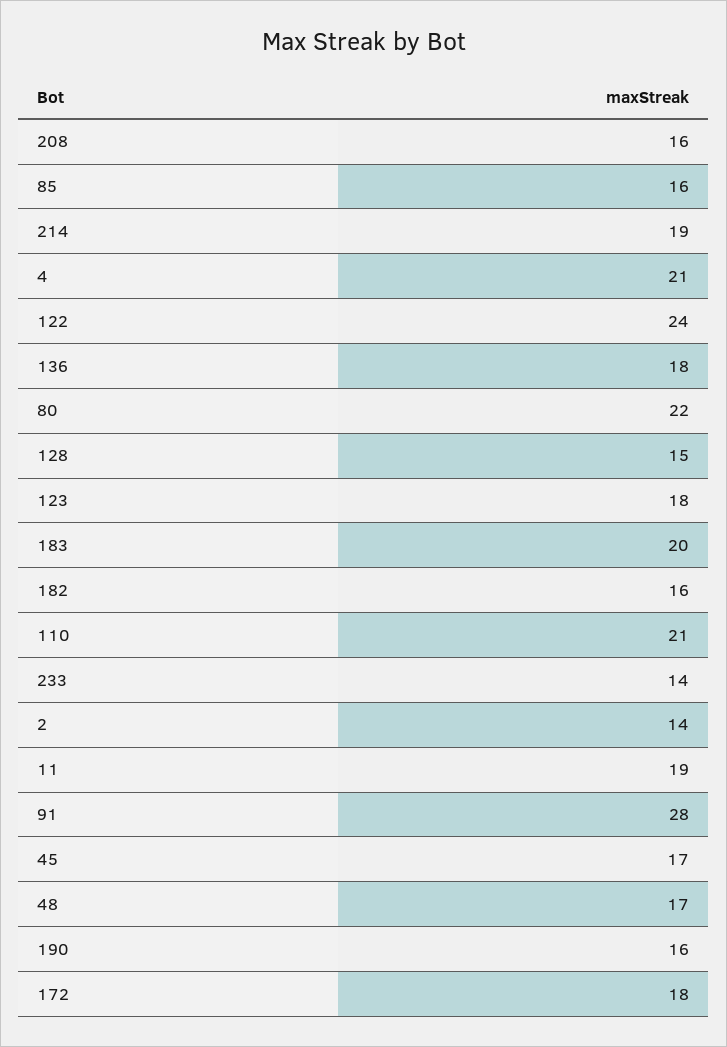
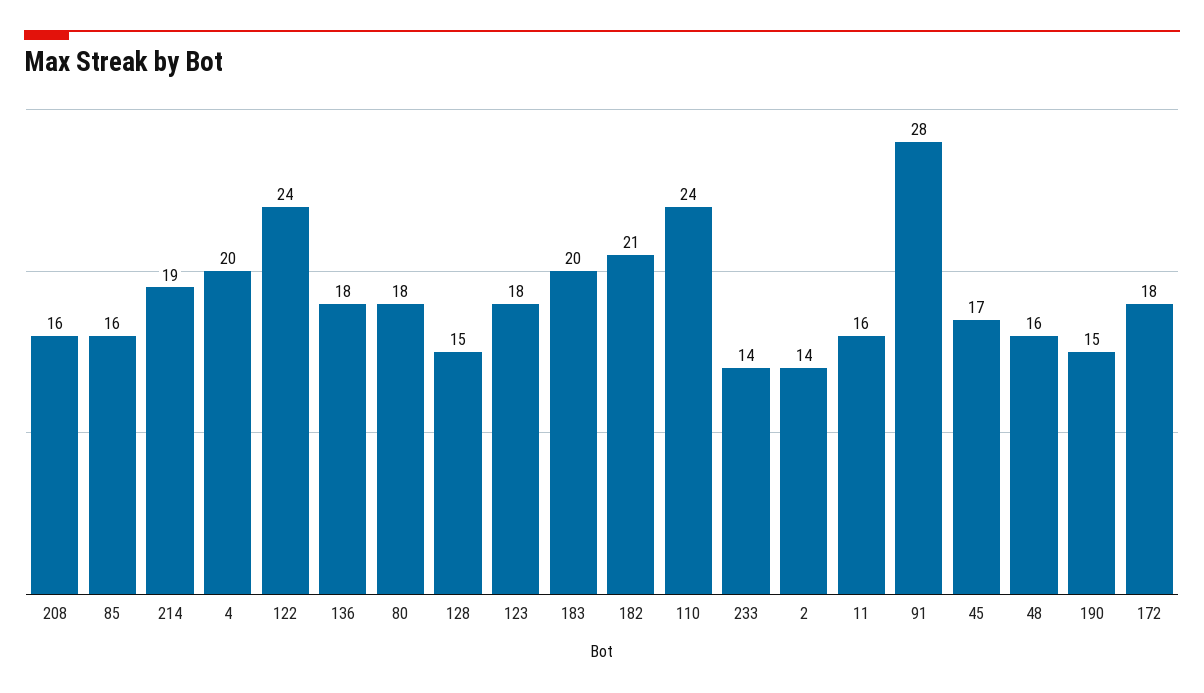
  {
    "208": 16,
    "85": 16,
    "214": 19,
-   "4": 21,
+   "4": 20,
    "122": 24,
    "136": 18,
-   "80": 22,
+   "80": 18,
    "128": 15,
    "123": 18,
    "183": 20,
-   "182": 16,
+   "182": 21,
-   "110": 21,
+   "110": 24,
    "233": 14,
    "2": 14,
-   "11": 19,
+   "11": 16,
    "91": 28,
    "45": 17,
-   "48": 17,
+   "48": 16,
-   "190": 16,
+   "190": 15,
    "172": 18
  }

